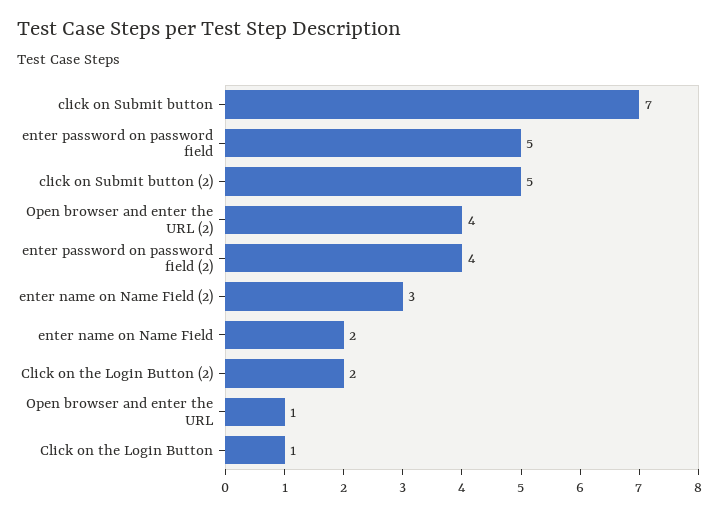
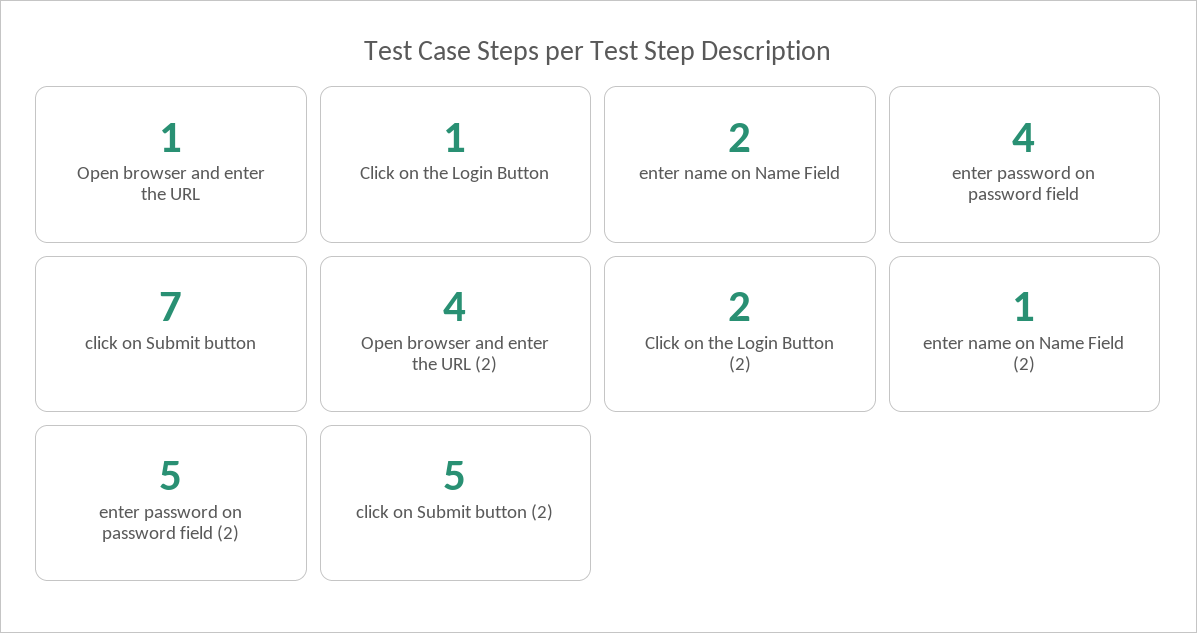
  {
    "click on Submit button": 7,
-   "enter password on password field": 5,
+   "enter password on password field": 4,
    "click on Submit button (2)": 5,
    "Open browser and enter the URL (2)": 4,
-   "enter password on password field (2)": 4,
+   "enter password on password field (2)": 5,
-   "enter name on Name Field (2)": 3,
+   "enter name on Name Field (2)": 1,
    "enter name on Name Field": 2,
    "Click on the Login Button (2)": 2,
    "Open browser and enter the URL": 1,
    "Click on the Login Button": 1
  }

